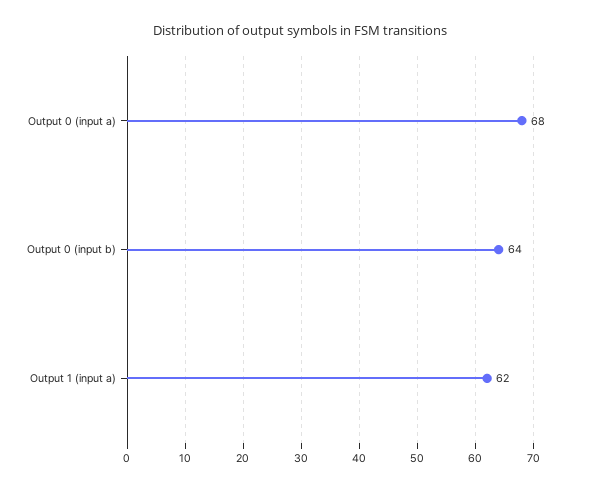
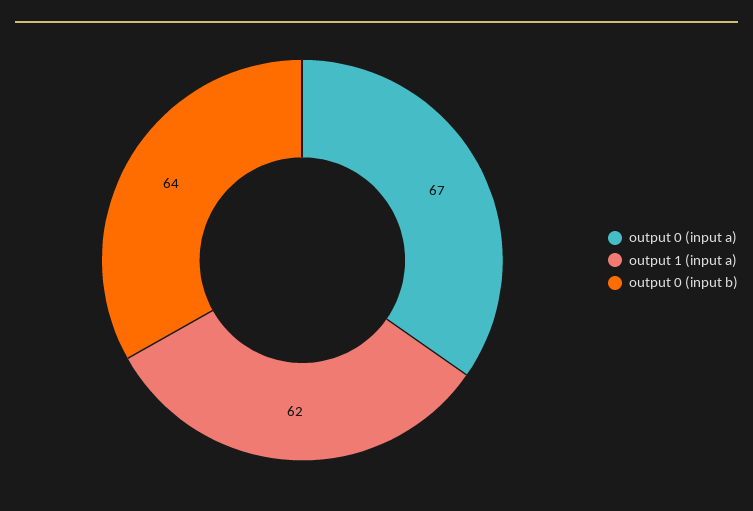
  {
-   "Output 0 (input a)": 68,
+   "Output 0 (input a)": 67,
    "Output 0 (input b)": 64,
    "Output 1 (input a)": 62
  }

